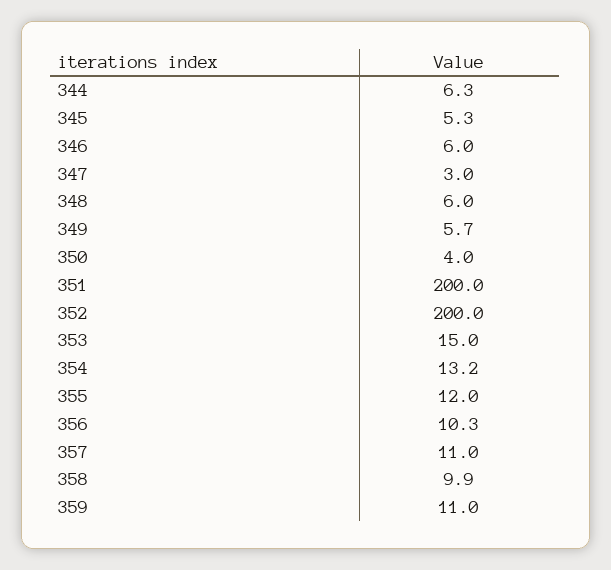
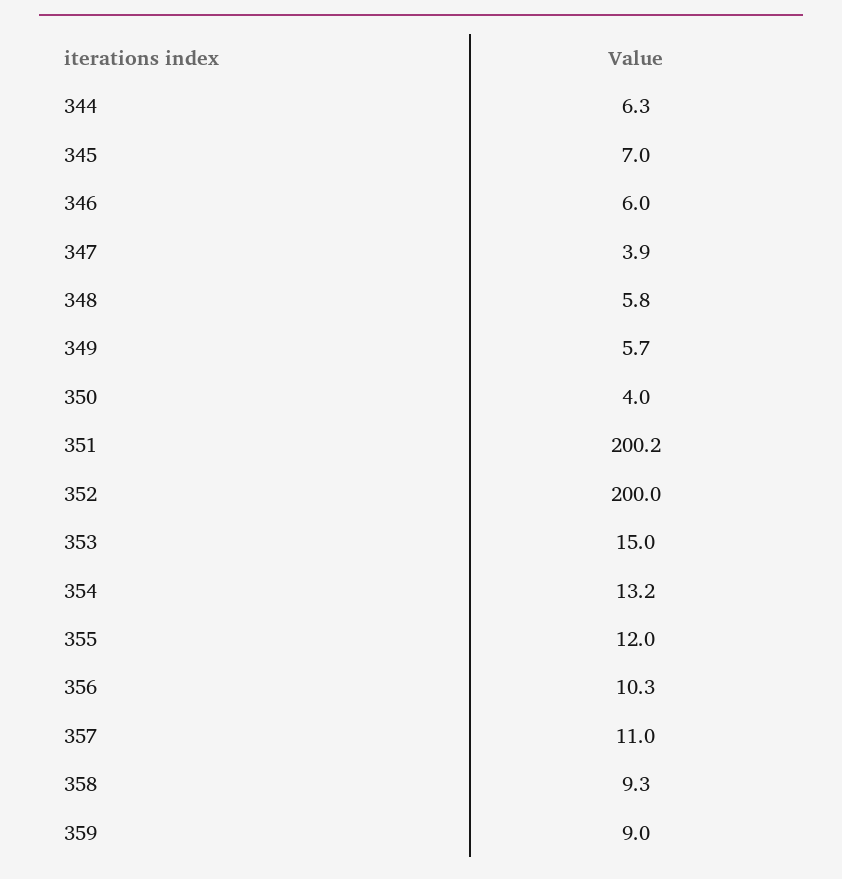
  {
    "344": 6.3,
-   "345": 5.3,
+   "345": 7,
    "346": 6,
-   "347": 3,
+   "347": 3.9,
-   "348": 6,
+   "348": 5.8,
    "349": 5.7,
    "350": 4,
-   "351": 200,
+   "351": 200.2,
    "352": 200,
    "353": 15,
    "354": 13.2,
    "355": 12,
    "356": 10.3,
    "357": 11,
-   "358": 9.9,
+   "358": 9.3,
-   "359": 11
+   "359": 9
  }

